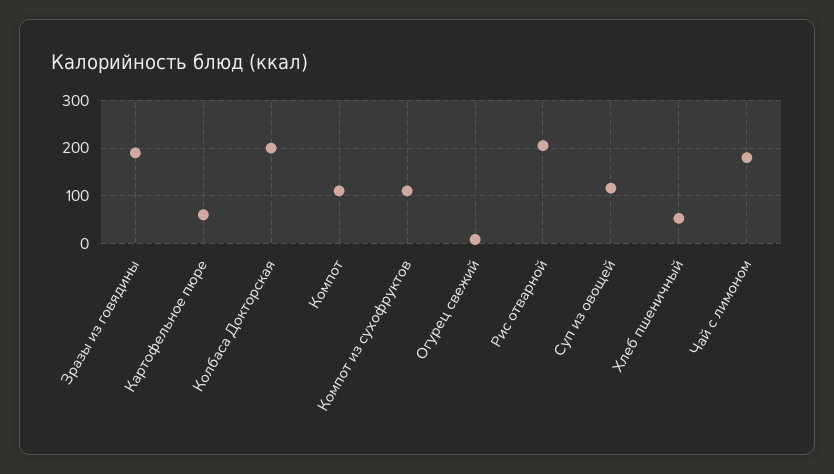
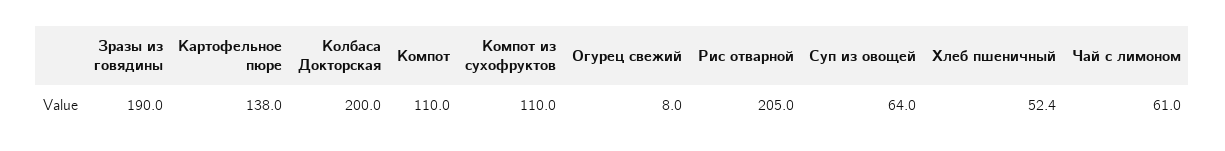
  {
    "Зразы из говядины": 190,
-   "Картофельное пюре": 60,
+   "Картофельное пюре": 138,
    "Колбаса Докторская": 200,
    "Компот": 110,
    "Компот из сухофруктов": 110,
    "Огурец свежий": 8,
    "Рис отварной": 205,
-   "Суп из овощей": 120,
+   "Суп из овощей": 64,
    "Хлеб пшеничный": 52.4,
-   "Чай с лимоном": 180
+   "Чай с лимоном": 61
  }

